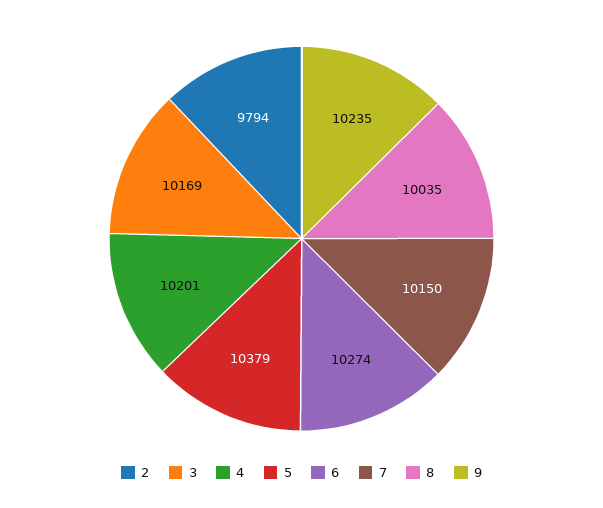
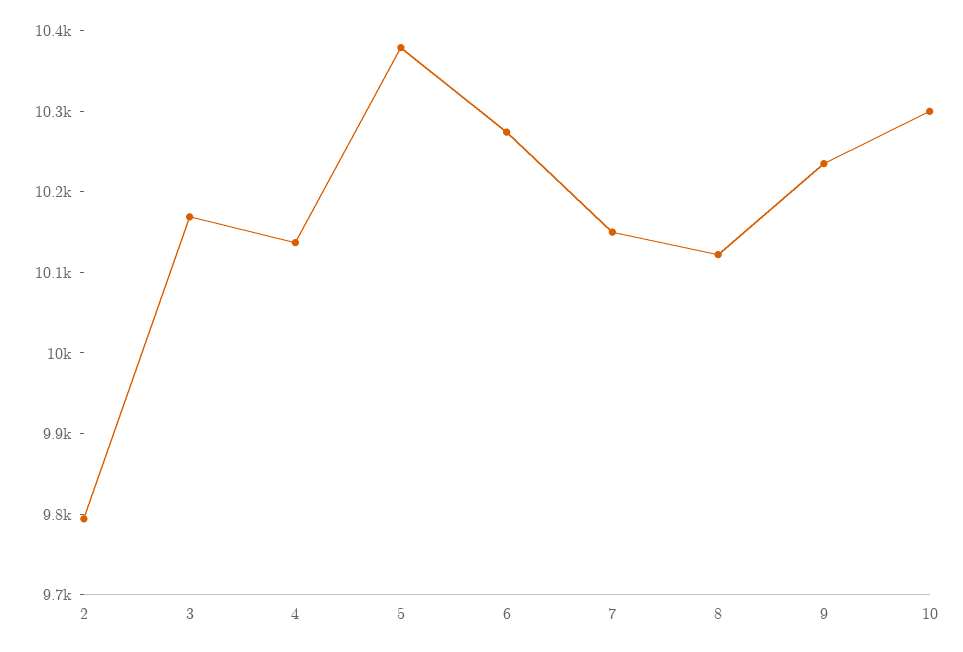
  {
    "2": 9794,
    "3": 10169,
-   "4": 10201,
+   "4": 10140,
    "5": 10379,
    "6": 10274,
    "7": 10150,
-   "8": 10035,
+   "8": 10120,
-   "9": 10235
+   "9": 10235,
+   "10": 10300
  }

